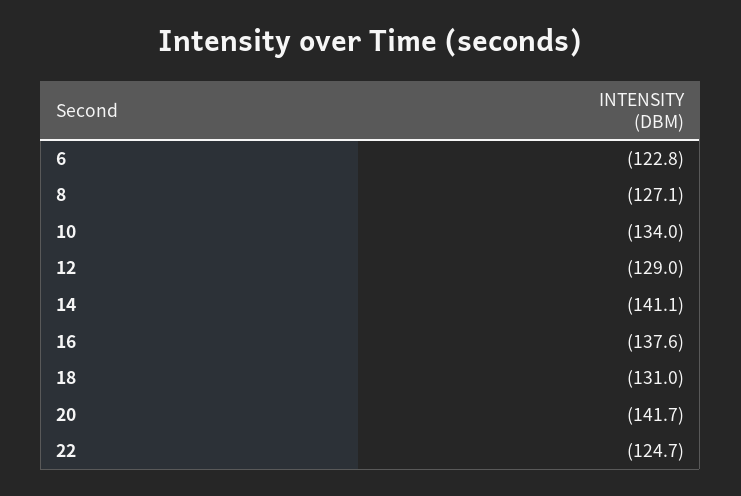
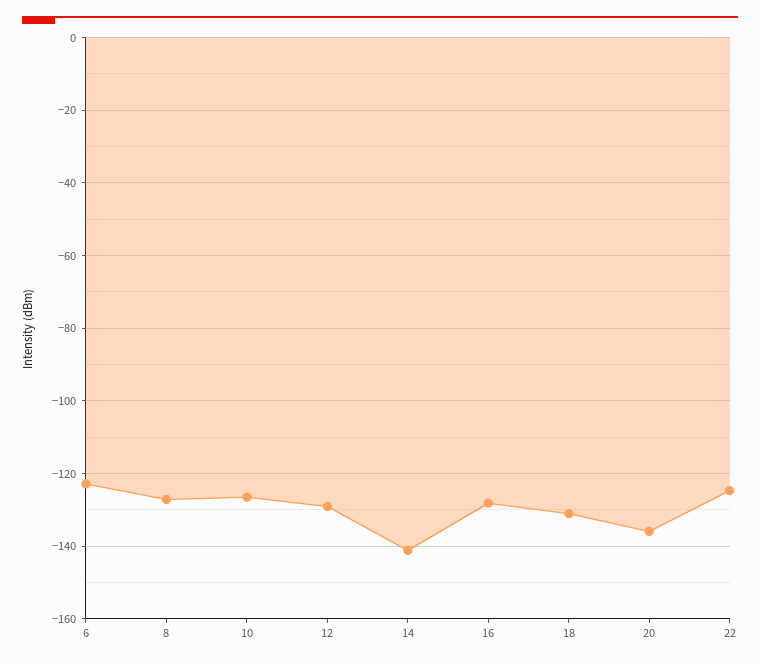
  {
    "6": -122.8,
    "8": -127.1,
-   "10": -134,
+   "10": -126,
    "12": -129,
    "14": -141.1,
-   "16": -137.6,
+   "16": -128,
    "18": -131,
-   "20": -141.7,
+   "20": -136,
    "22": -124.7
  }

